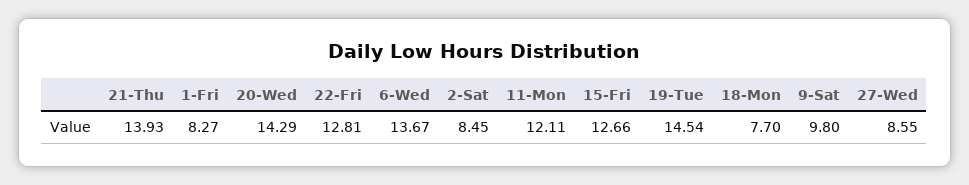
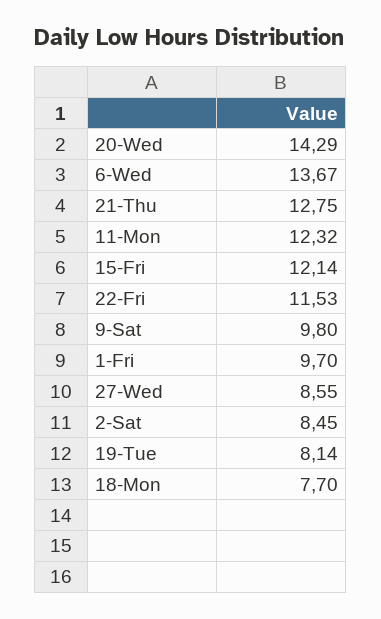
  {
-   "21-Thu": 13.93,
+   "21-Thu": 12.75,
-   "1-Fri": 8.27,
+   "1-Fri": 9.7,
    "20-Wed": 14.29,
-   "22-Fri": 12.81,
+   "22-Fri": 11.53,
    "6-Wed": 13.67,
    "2-Sat": 8.45,
-   "11-Mon": 12.11,
+   "11-Mon": 12.32,
-   "15-Fri": 12.66,
+   "15-Fri": 12.14,
-   "19-Tue": 14.54,
+   "19-Tue": 8.14,
    "18-Mon": 7.7,
    "9-Sat": 9.8,
    "27-Wed": 8.55
  }

